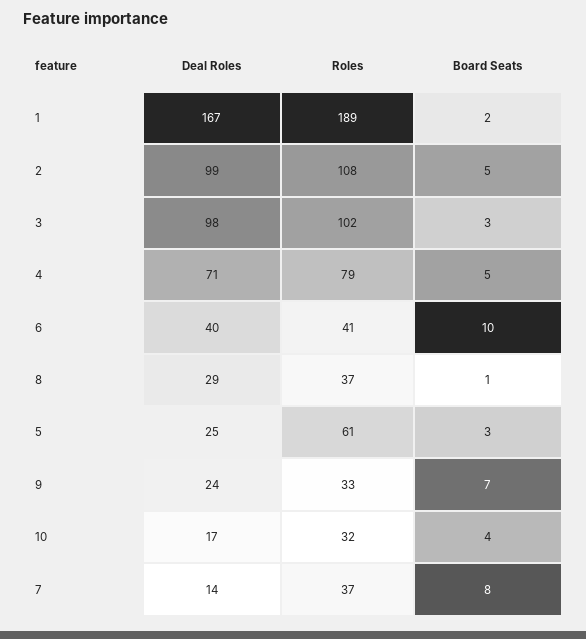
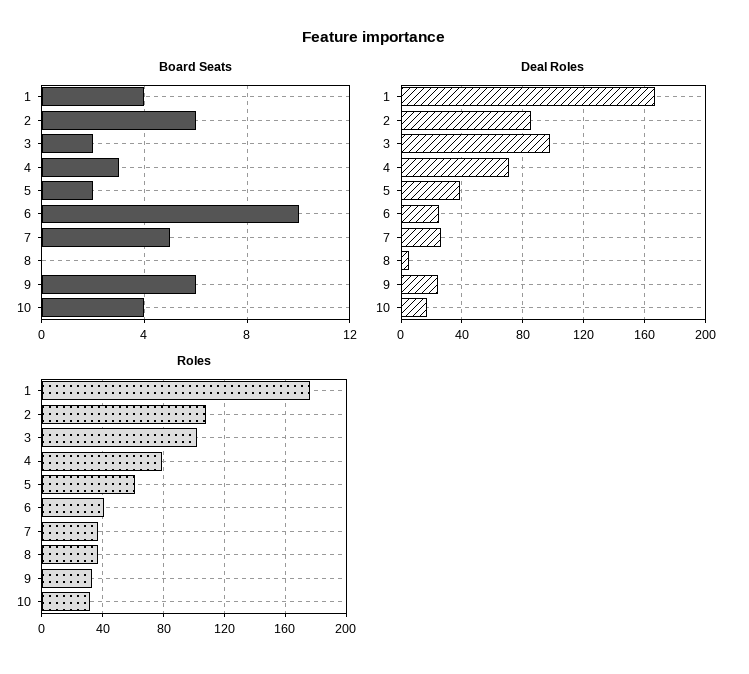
  {
    "Deal Roles": {
      "1": 167,
-     "2": 99,
+     "2": 85,
      "3": 98,
      "4": 71,
-     "6": 40,
+     "6": 25,
-     "8": 29,
+     "8": 5,
-     "5": 25,
+     "5": 40,
      "9": 24,
      "10": 17,
-     "7": 14
+     "7": 25
    },
    "Roles": {
-     "1": 189,
+     "1": 175,
      "2": 108,
      "3": 102,
      "4": 79,
      "6": 41,
      "8": 37,
      "5": 61,
      "9": 33,
      "10": 32,
      "7": 37
    },
    "Board Seats": {
-     "1": 2,
+     "1": 4,
-     "2": 5,
+     "2": 6,
-     "3": 3,
+     "3": 2,
-     "4": 5,
+     "4": 3,
      "6": 10,
-     "8": 1,
+     "8": 0,
-     "5": 3,
+     "5": 2,
-     "9": 7,
+     "9": 6,
      "10": 4,
-     "7": 8
+     "7": 5
    }
  }

